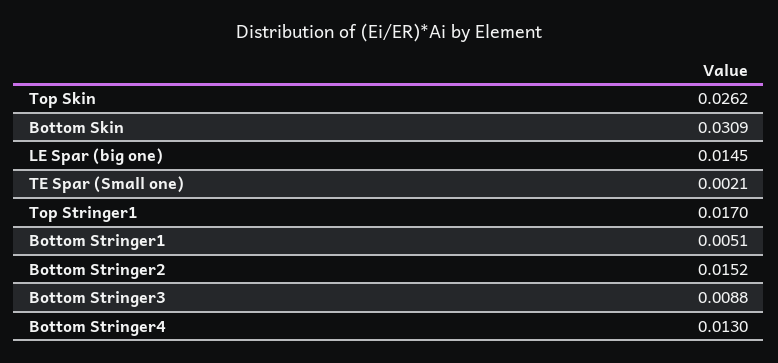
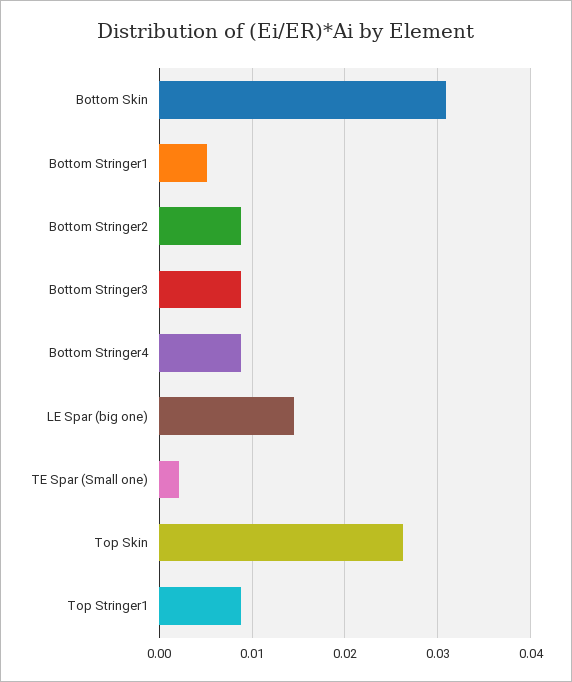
  {
    "Top Skin": 0.0262,
    "Bottom Skin": 0.0309,
    "LE Spar (big one)": 0.0145,
    "TE Spar (Small one)": 0.0021,
-   "Top Stringer1": 0.017,
+   "Top Stringer1": 0.009,
    "Bottom Stringer1": 0.0051,
-   "Bottom Stringer2": 0.0152,
+   "Bottom Stringer2": 0.009,
    "Bottom Stringer3": 0.0088,
-   "Bottom Stringer4": 0.013
+   "Bottom Stringer4": 0.009
  }

